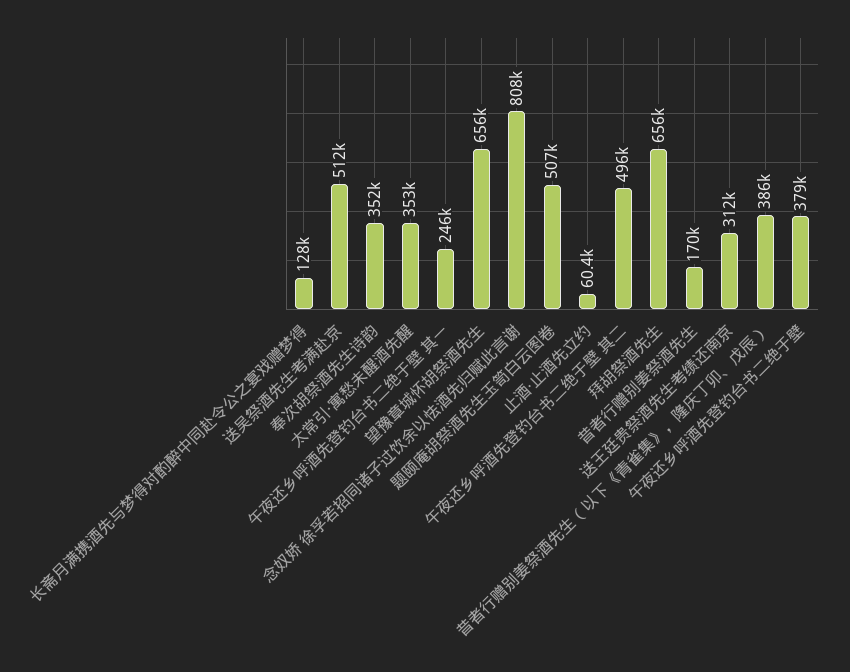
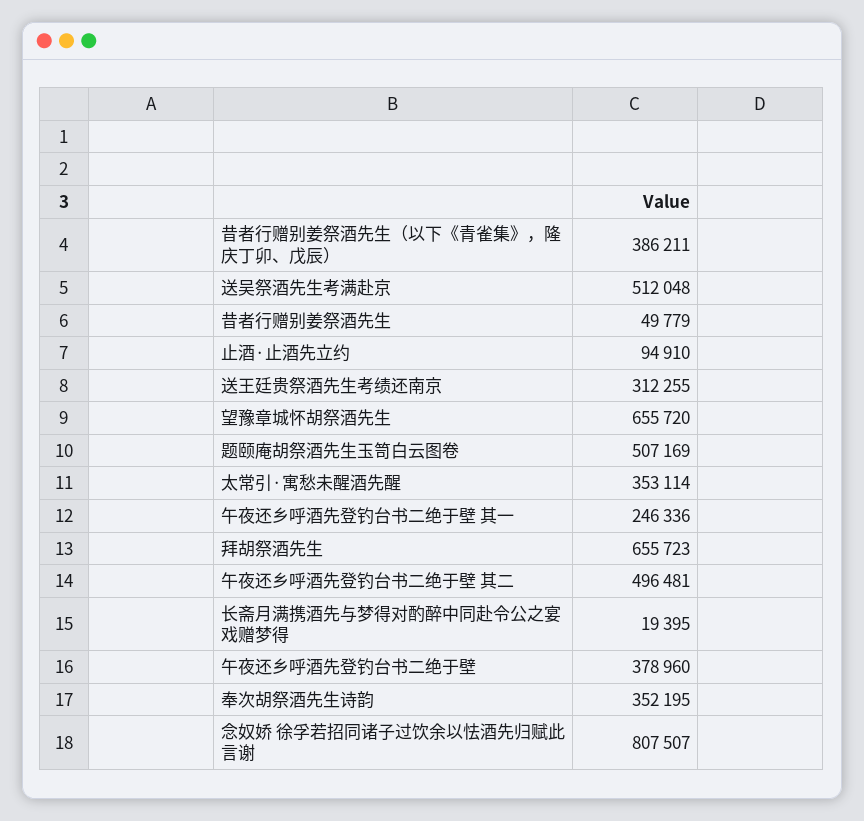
  {
-   "长斋月满携酒先与梦得对酌醉中同赴令公之宴戏赠梦得": 128000,
+   "长斋月满携酒先与梦得对酌醉中同赴令公之宴戏赠梦得": 19395,
    "送吴祭酒先生考满赴京": 512048,
    "奉次胡祭酒先生诗韵": 352195,
    "太常引·寓愁未醒酒先醒": 353114,
    "午夜还乡呼酒先登钓台书二绝于壁 其一": 246336,
    "望豫章城怀胡祭酒先生": 655720,
    "念奴娇 徐孚若招同诸子过饮余以怯酒先归赋此言谢": 807507,
    "题颐庵胡祭酒先生玉笥白云图卷": 507169,
-   "止酒·止酒先立约": 60400,
+   "止酒·止酒先立约": 94910,
    "午夜还乡呼酒先登钓台书二绝于壁 其二": 496481,
    "拜胡祭酒先生": 655723,
-   "昔者行赠别姜祭酒先生": 170000,
+   "昔者行赠别姜祭酒先生": 49779,
    "送王廷贵祭酒先生考绩还南京": 312255,
    "昔者行赠别姜祭酒先生（以下《青雀集》，隆庆丁卯、戊辰）": 386211,
    "午夜还乡呼酒先登钓台书二绝于壁": 378960
  }

